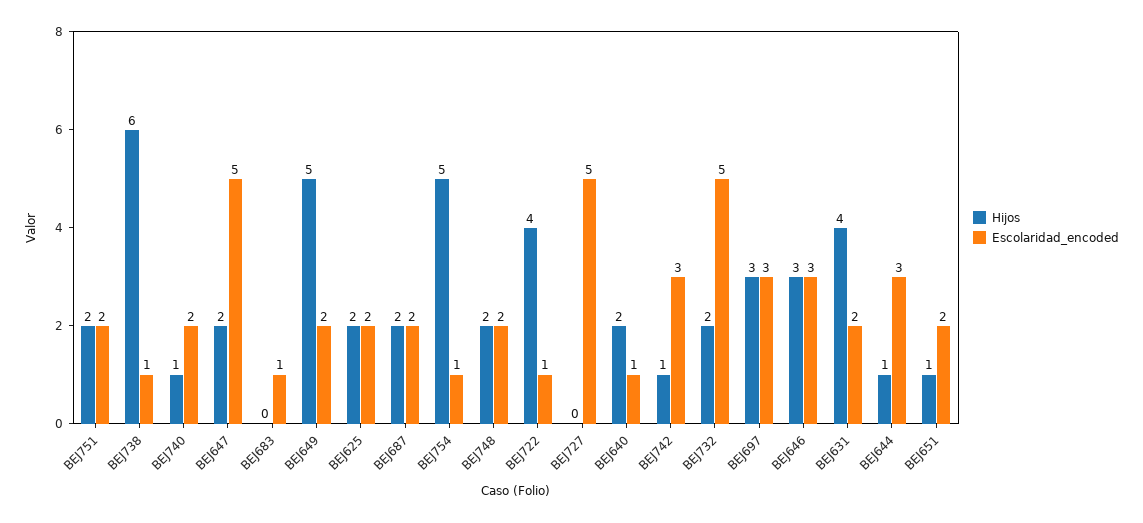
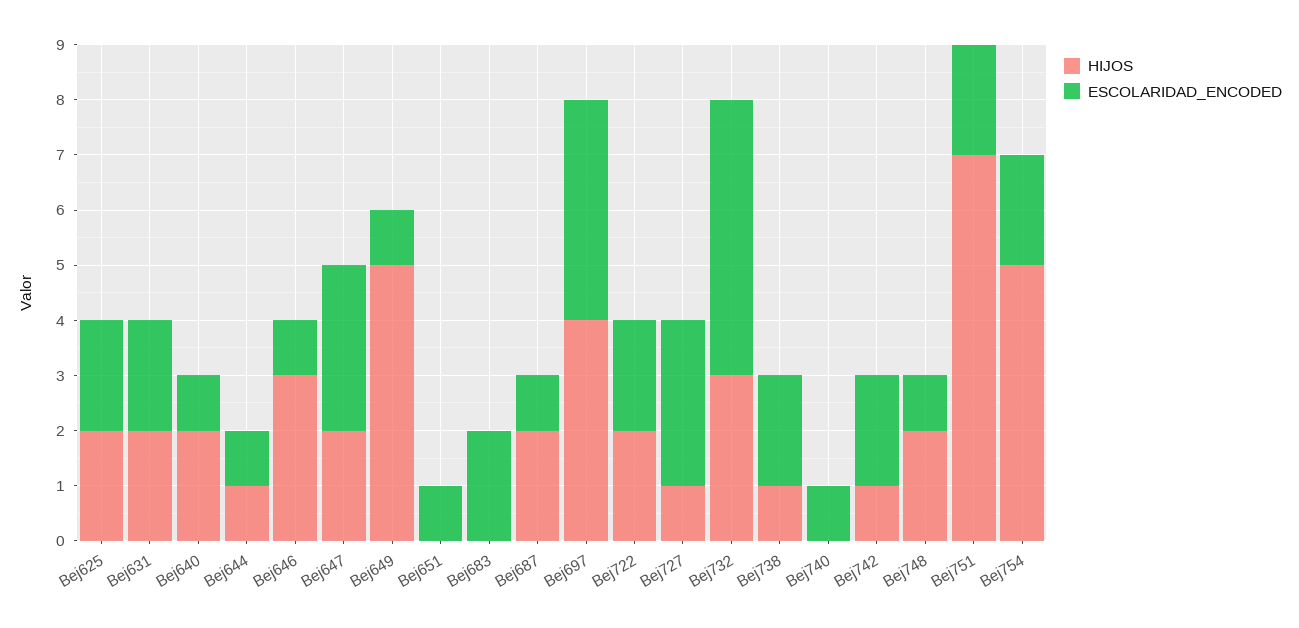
  {
    "Hijos": {
-     "BEJ751": 2,
+     "BEJ751": 7,
-     "BEJ738": 6,
+     "BEJ738": 1,
-     "BEJ740": 1,
+     "BEJ740": 0,
      "BEJ647": 2,
      "BEJ683": 0,
      "BEJ649": 5,
      "BEJ625": 2,
      "BEJ687": 2,
      "BEJ754": 5,
      "BEJ748": 2,
-     "BEJ722": 4,
+     "BEJ722": 2,
-     "BEJ727": 0,
+     "BEJ727": 1,
      "BEJ640": 2,
      "BEJ742": 1,
-     "BEJ732": 2,
+     "BEJ732": 3,
-     "BEJ697": 3,
+     "BEJ697": 4,
      "BEJ646": 3,
-     "BEJ631": 4,
+     "BEJ631": 2,
      "BEJ644": 1,
-     "BEJ651": 1
+     "BEJ651": 0
    },
    "Escolaridad_encoded": {
      "BEJ751": 2,
-     "BEJ738": 1,
+     "BEJ738": 2,
-     "BEJ740": 2,
+     "BEJ740": 1,
-     "BEJ647": 5,
+     "BEJ647": 3,
-     "BEJ683": 1,
+     "BEJ683": 2,
-     "BEJ649": 2,
+     "BEJ649": 1,
      "BEJ625": 2,
-     "BEJ687": 2,
+     "BEJ687": 1,
-     "BEJ754": 1,
+     "BEJ754": 2,
-     "BEJ748": 2,
+     "BEJ748": 1,
-     "BEJ722": 1,
+     "BEJ722": 2,
-     "BEJ727": 5,
+     "BEJ727": 3,
      "BEJ640": 1,
-     "BEJ742": 3,
+     "BEJ742": 2,
      "BEJ732": 5,
-     "BEJ697": 3,
+     "BEJ697": 4,
-     "BEJ646": 3,
+     "BEJ646": 1,
      "BEJ631": 2,
-     "BEJ644": 3,
+     "BEJ644": 1,
-     "BEJ651": 2
+     "BEJ651": 1
    }
  }

